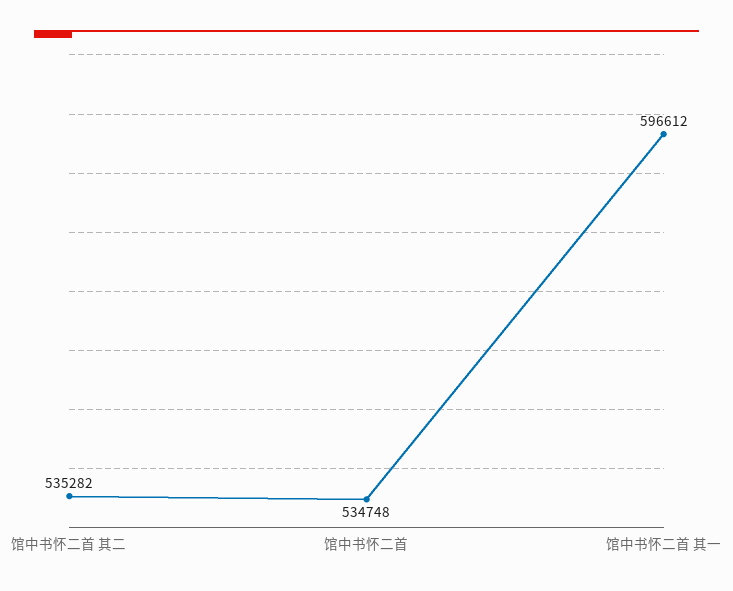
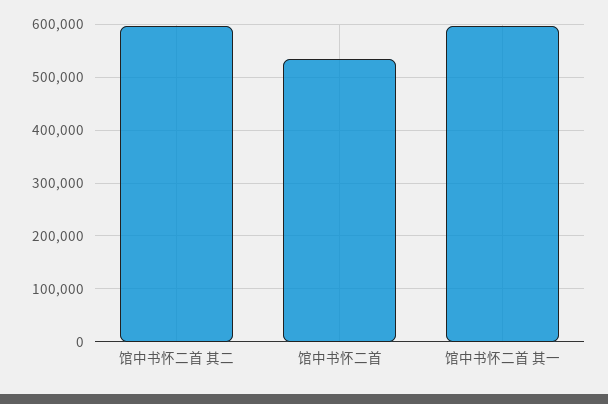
  {
-   "馆中书怀二首 其二": 535282,
+   "馆中书怀二首 其二": 600000,
    "馆中书怀二首": 534748,
    "馆中书怀二首 其一": 596612
  }

